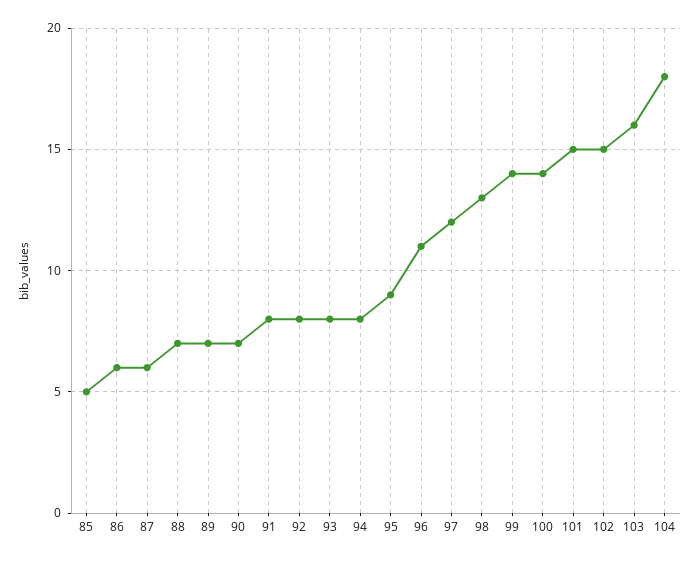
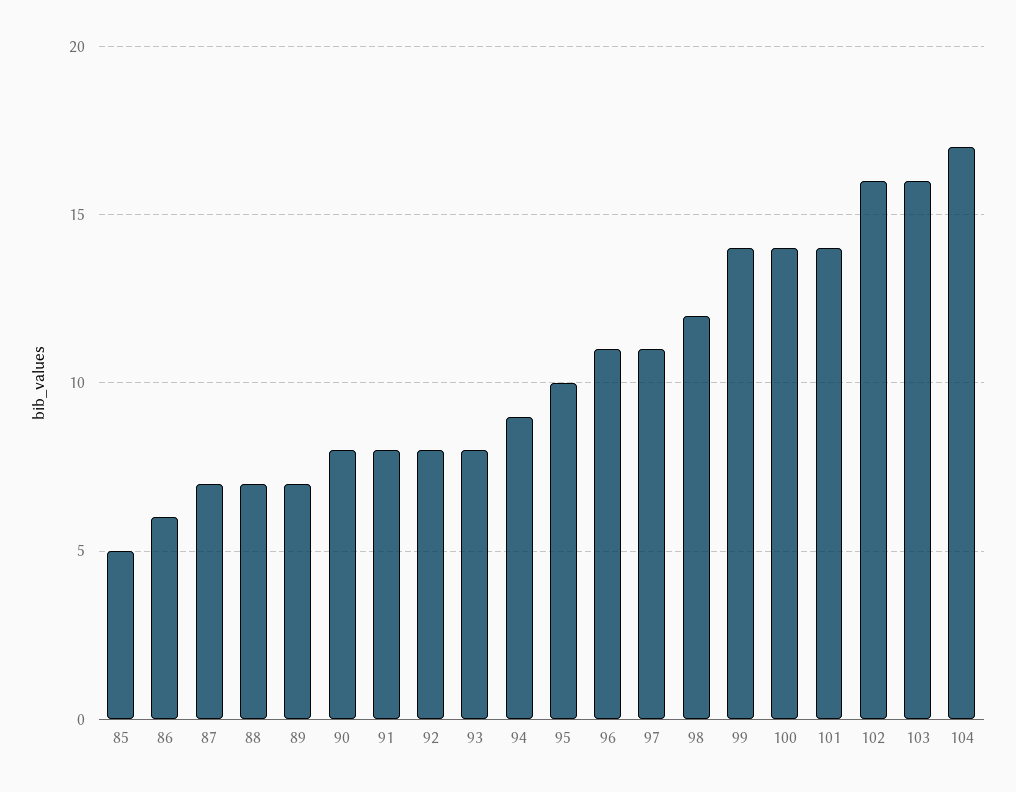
  {
    "85": 5,
    "86": 6,
-   "87": 6,
+   "87": 7,
    "88": 7,
    "89": 7,
-   "90": 7,
+   "90": 8,
    "91": 8,
    "92": 8,
    "93": 8,
-   "94": 8,
+   "94": 9,
-   "95": 9,
+   "95": 10,
    "96": 11,
-   "97": 12,
+   "97": 11,
-   "98": 13,
+   "98": 12,
    "99": 14,
    "100": 14,
-   "101": 15,
+   "101": 14,
-   "102": 15,
+   "102": 16,
    "103": 16,
-   "104": 18
+   "104": 17
  }

